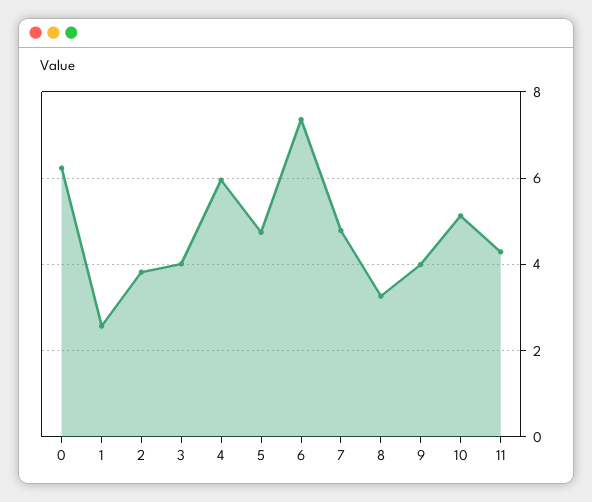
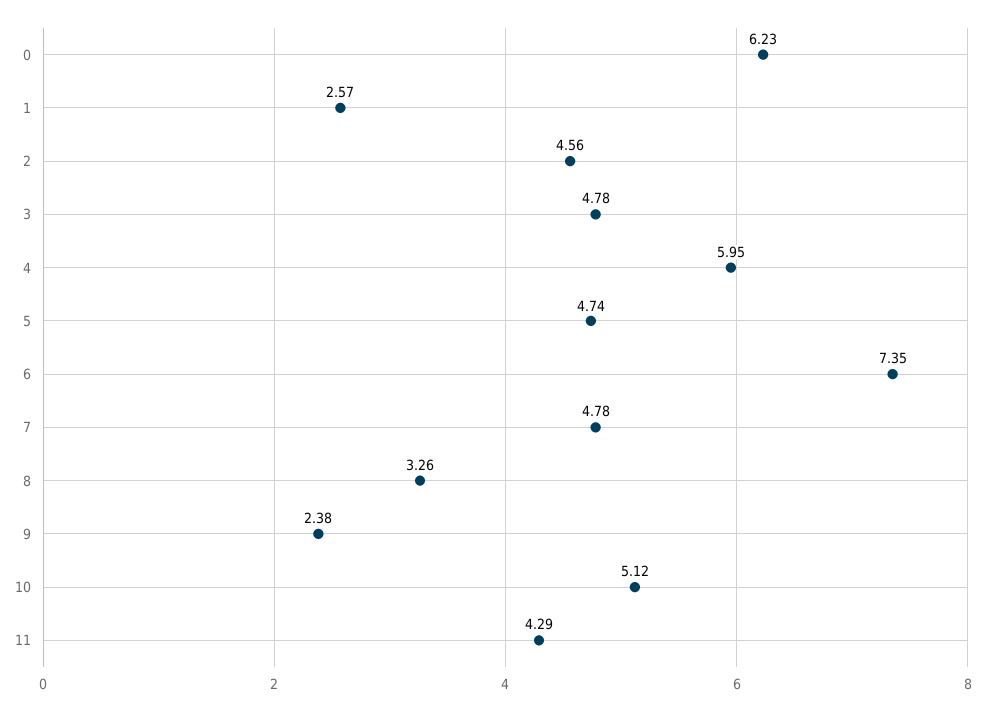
  {
    "0": 6.23,
    "1": 2.57,
-   "2": 3.8,
+   "2": 4.56,
-   "3": 4,
+   "3": 4.78,
    "4": 5.95,
    "5": 4.74,
    "6": 7.35,
    "7": 4.78,
    "8": 3.26,
-   "9": 4,
+   "9": 2.38,
    "10": 5.12,
    "11": 4.29
  }

